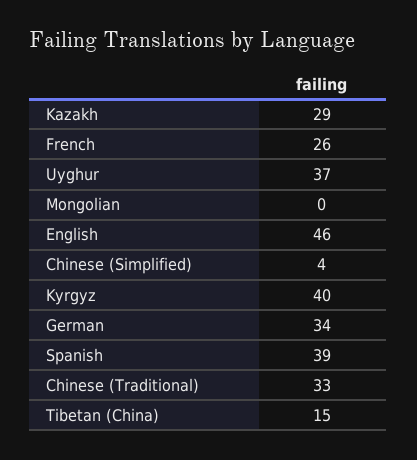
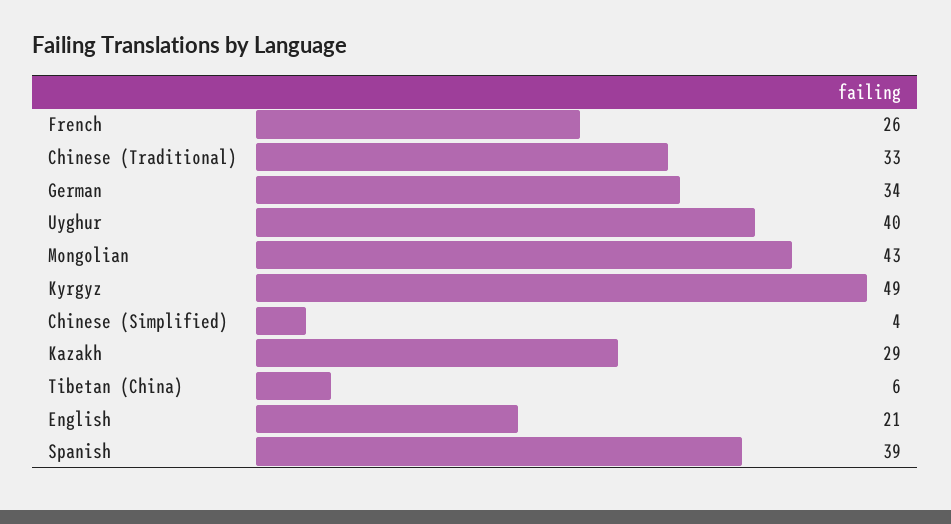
  {
    "Kazakh": 29,
    "French": 26,
-   "Uyghur": 37,
+   "Uyghur": 40,
-   "Mongolian": 0,
+   "Mongolian": 43,
-   "English": 46,
+   "English": 21,
    "Chinese (Simplified)": 4,
-   "Kyrgyz": 40,
+   "Kyrgyz": 49,
    "German": 34,
    "Spanish": 39,
    "Chinese (Traditional)": 33,
-   "Tibetan (China)": 15
+   "Tibetan (China)": 6
  }

